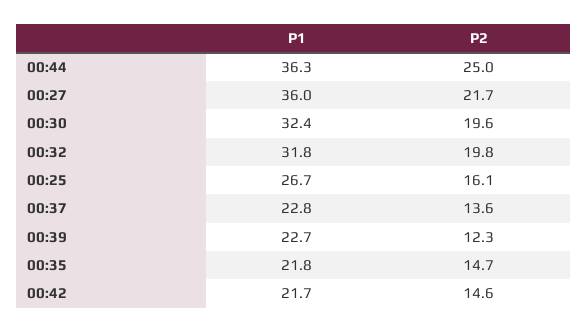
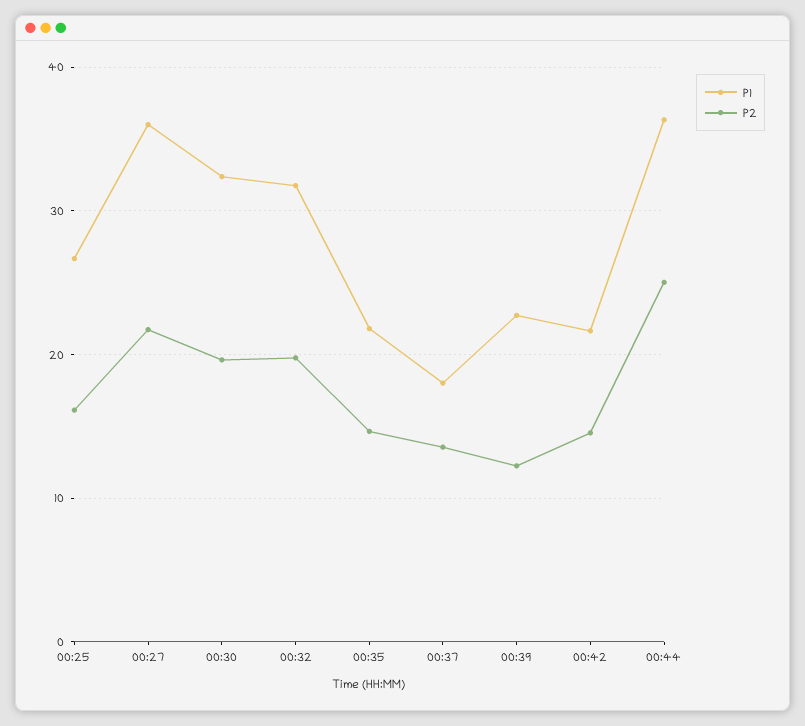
  {
    "P1": {
      "00:44": 36.3,
      "00:27": 36,
      "00:30": 32.4,
      "00:32": 31.8,
      "00:25": 26.7,
-     "00:37": 22.8,
+     "00:37": 18,
      "00:39": 22.7,
      "00:35": 21.8,
      "00:42": 21.7
    },
    "P2": {
      "00:44": 25,
      "00:27": 21.7,
      "00:30": 19.6,
      "00:32": 19.8,
      "00:25": 16.1,
      "00:37": 13.6,
      "00:39": 12.3,
      "00:35": 14.7,
      "00:42": 14.6
    }
  }

